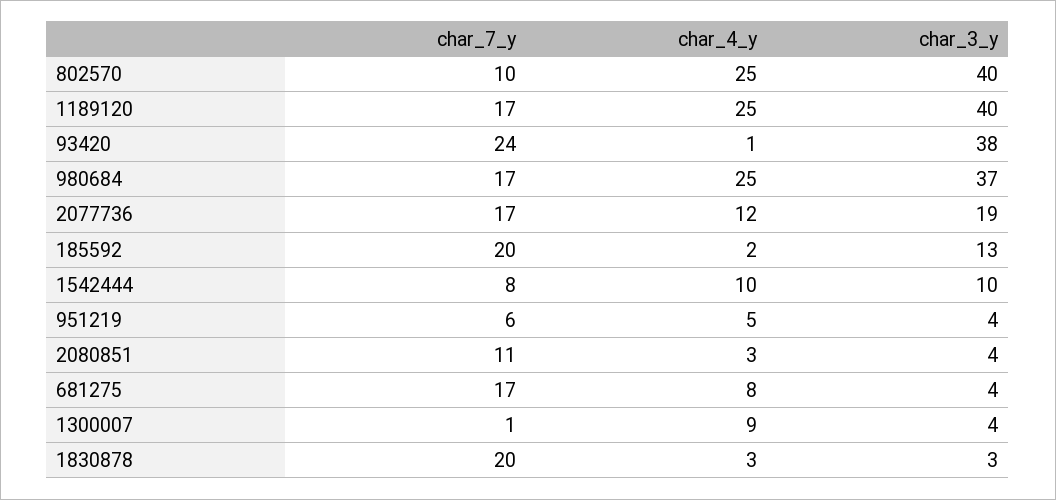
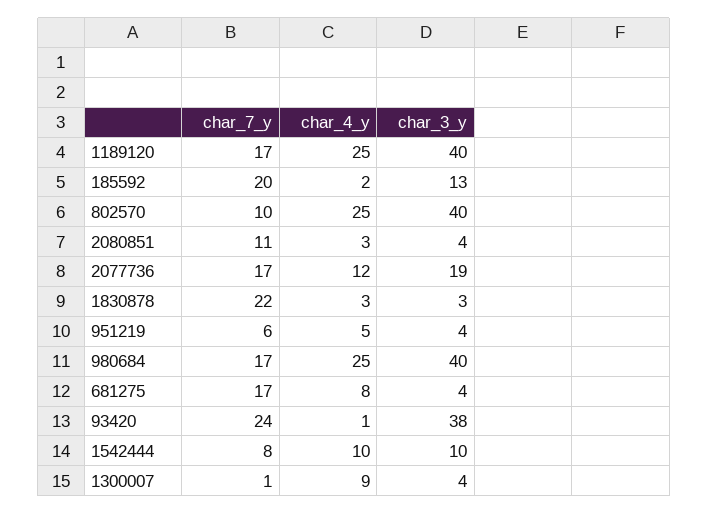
  {
    "char_7_y": {
      "802570": 10,
      "1189120": 17,
      "93420": 24,
      "980684": 17,
      "2077736": 17,
      "185592": 20,
      "1542444": 8,
      "951219": 6,
      "2080851": 11,
      "681275": 17,
      "1300007": 1,
-     "1830878": 20
+     "1830878": 22
    },
    "char_4_y": {
      "802570": 25,
      "1189120": 25,
      "93420": 1,
      "980684": 25,
      "2077736": 12,
      "185592": 2,
      "1542444": 10,
      "951219": 5,
      "2080851": 3,
      "681275": 8,
      "1300007": 9,
      "1830878": 3
    },
    "char_3_y": {
      "802570": 40,
      "1189120": 40,
      "93420": 38,
-     "980684": 37,
+     "980684": 40,
      "2077736": 19,
      "185592": 13,
      "1542444": 10,
      "951219": 4,
      "2080851": 4,
      "681275": 4,
      "1300007": 4,
      "1830878": 3
    }
  }

